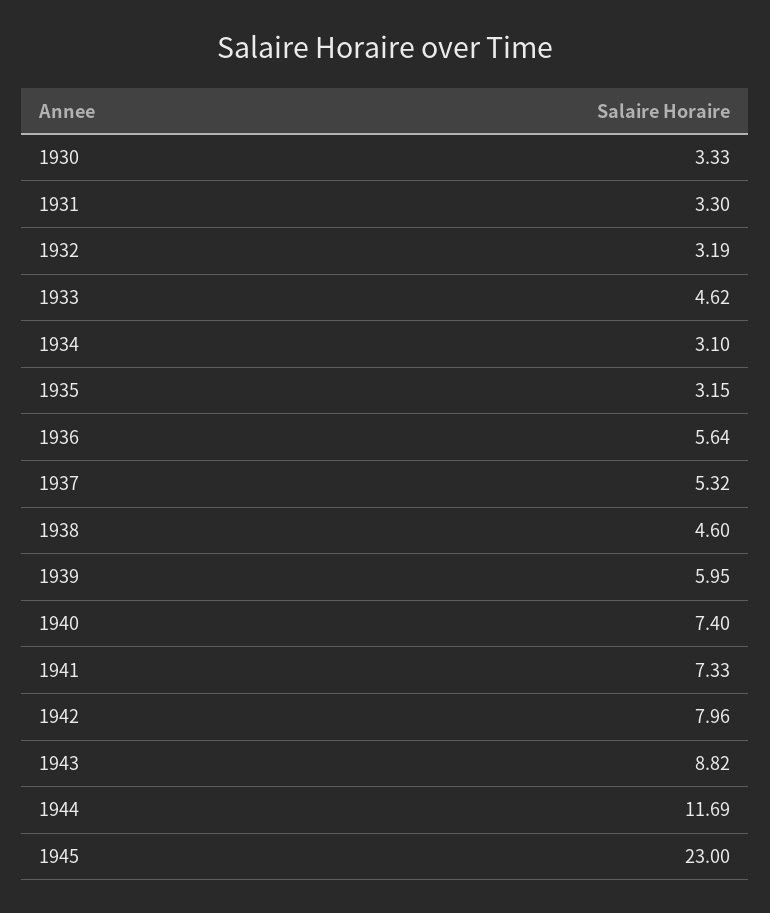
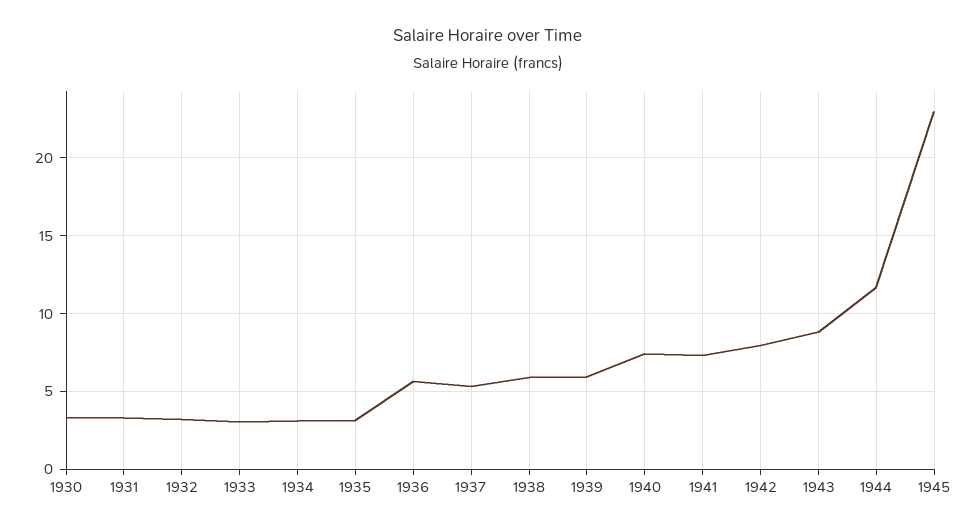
  {
    "1930": 3.33,
    "1931": 3.3,
    "1932": 3.19,
-   "1933": 4.62,
+   "1933": 3,
    "1934": 3.1,
    "1935": 3.15,
    "1936": 5.64,
    "1937": 5.32,
-   "1938": 4.6,
+   "1938": 6,
    "1939": 5.95,
    "1940": 7.4,
    "1941": 7.33,
    "1942": 7.96,
    "1943": 8.82,
    "1944": 11.69,
    "1945": 23
  }

